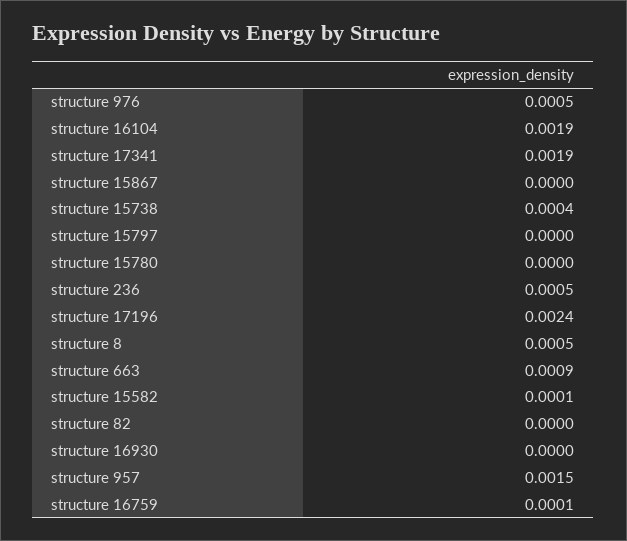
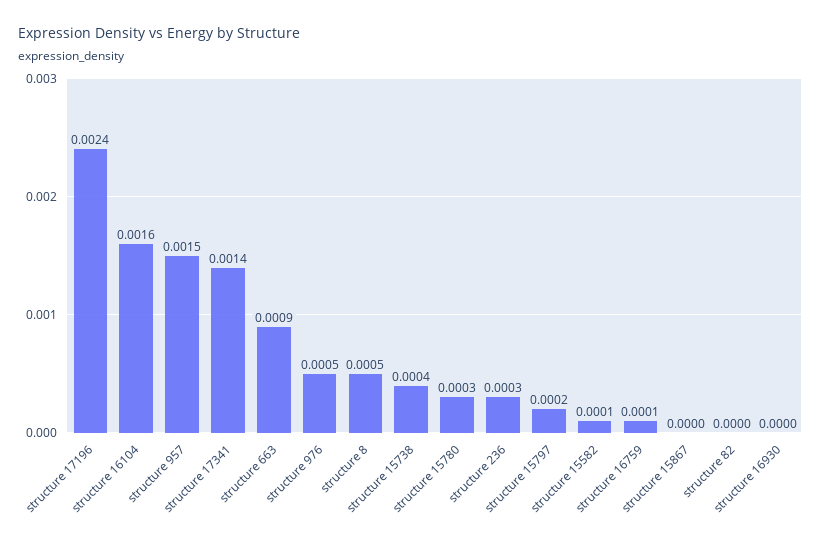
  {
    "structure 976": 0.0005,
-   "structure 16104": 0.0019,
+   "structure 16104": 0.0016,
-   "structure 17341": 0.0019,
+   "structure 17341": 0.0014,
    "structure 15867": 0,
    "structure 15738": 0.0004,
-   "structure 15797": 0,
+   "structure 15797": 0.0002,
-   "structure 15780": 0,
+   "structure 15780": 0.0003,
-   "structure 236": 0.0005,
+   "structure 236": 0.0003,
    "structure 17196": 0.0024,
    "structure 8": 0.0005,
    "structure 663": 0.0009,
    "structure 15582": 0.0001,
    "structure 82": 0,
    "structure 16930": 0,
    "structure 957": 0.0015,
    "structure 16759": 0.0001
  }

